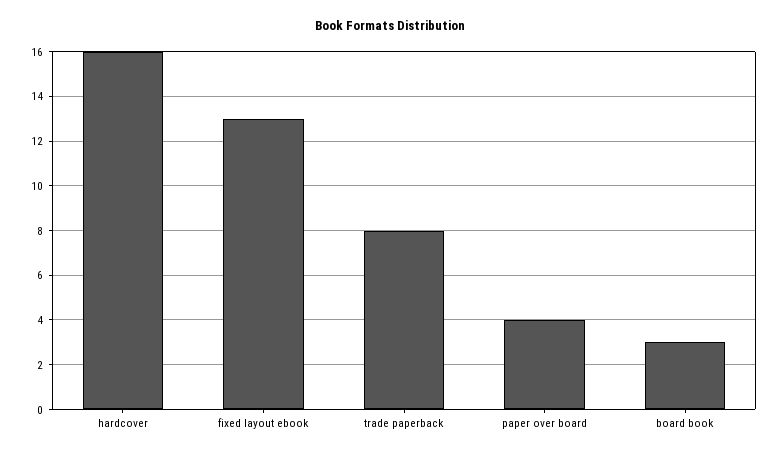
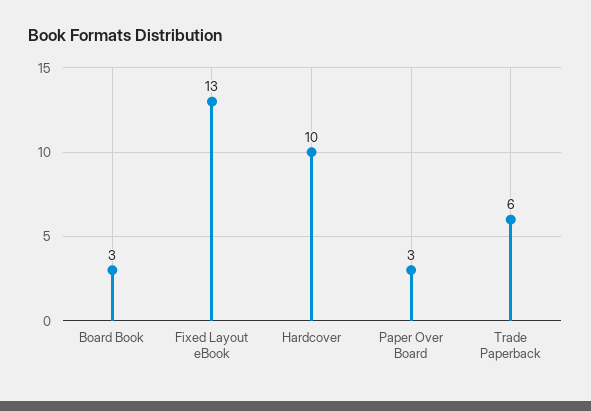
  {
-   "hardcover": 16,
+   "hardcover": 10,
    "fixed layout ebook": 13,
-   "trade paperback": 8,
+   "trade paperback": 6,
-   "paper over board": 4,
+   "paper over board": 3,
    "board book": 3
  }

